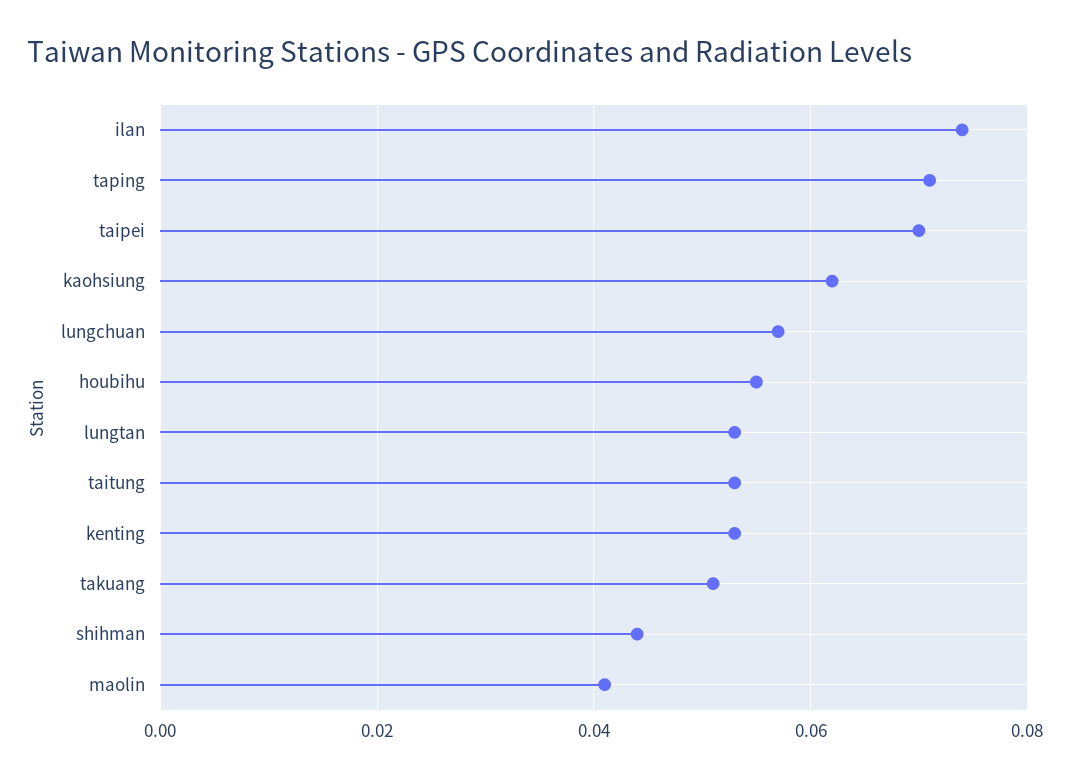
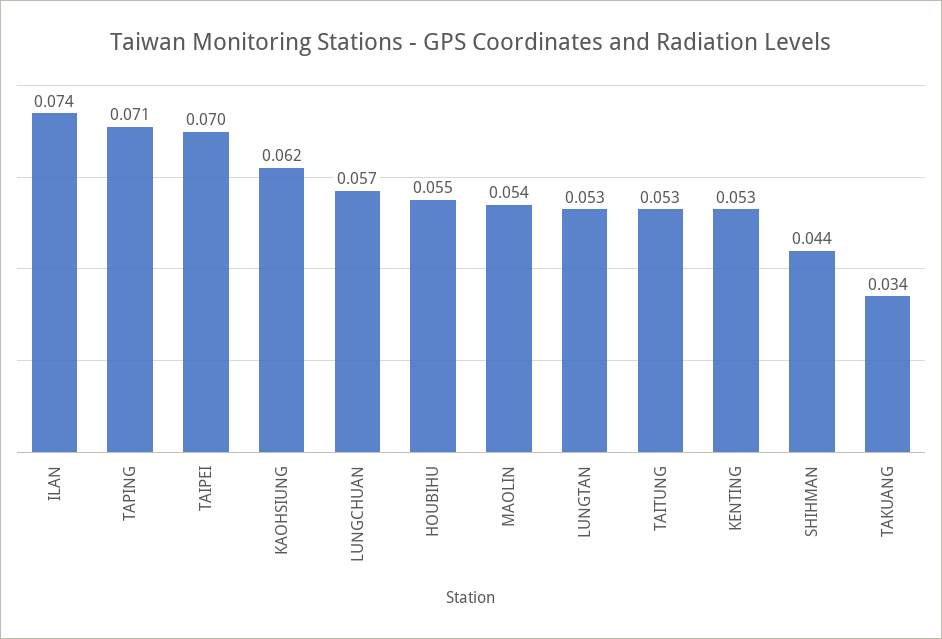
  {
    "ilan": 0.074,
    "taping": 0.071,
    "taipei": 0.07,
    "kaohsiung": 0.062,
    "lungchuan": 0.057,
    "houbihu": 0.055,
    "lungtan": 0.053,
    "taitung": 0.053,
    "kenting": 0.053,
-   "takuang": 0.05,
+   "takuang": 0.034,
    "shihman": 0.044,
-   "maolin": 0.04
+   "maolin": 0.054
  }

